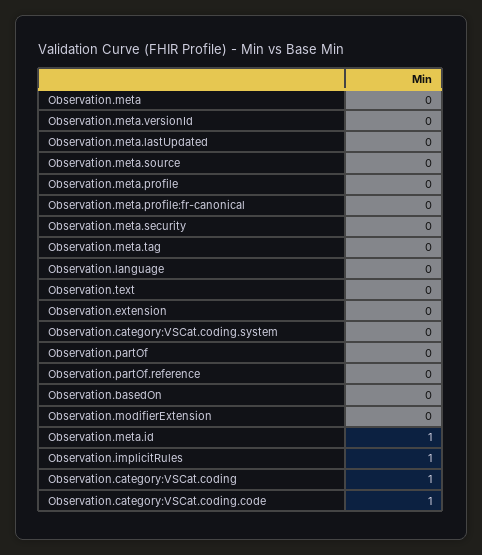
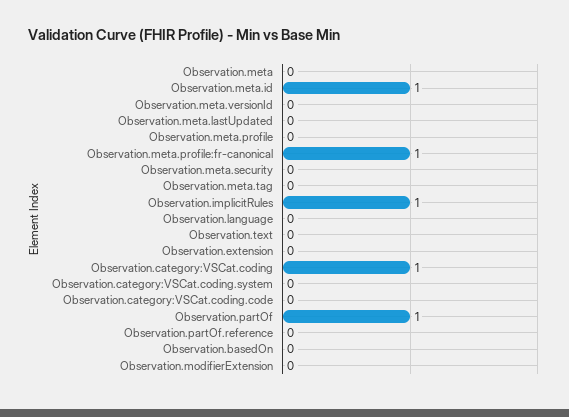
  {
    "Observation.meta": 0,
    "Observation.meta.versionId": 0,
    "Observation.meta.lastUpdated": 0,
-   "Observation.meta.source": 0,
    "Observation.meta.profile": 0,
-   "Observation.meta.profile:fr-canonical": 0,
+   "Observation.meta.profile:fr-canonical": 1,
    "Observation.meta.security": 0,
    "Observation.meta.tag": 0,
    "Observation.language": 0,
    "Observation.text": 0,
    "Observation.extension": 0,
    "Observation.category:VSCat.coding.system": 0,
-   "Observation.partOf": 0,
+   "Observation.partOf": 1,
    "Observation.partOf.reference": 0,
    "Observation.basedOn": 0,
    "Observation.modifierExtension": 0,
    "Observation.meta.id": 1,
    "Observation.implicitRules": 1,
    "Observation.category:VSCat.coding": 1,
-   "Observation.category:VSCat.coding.code": 1
+   "Observation.category:VSCat.coding.code": 0
  }

